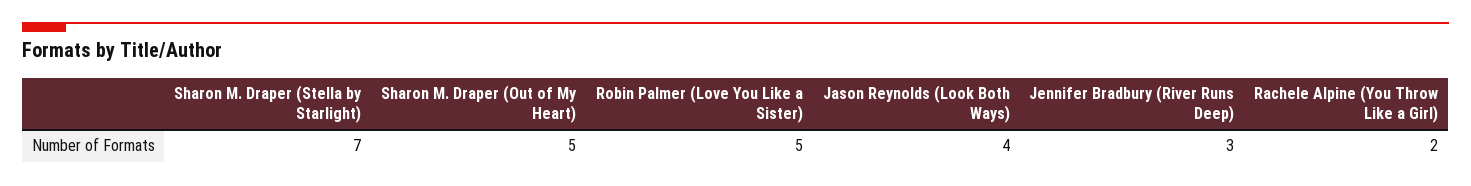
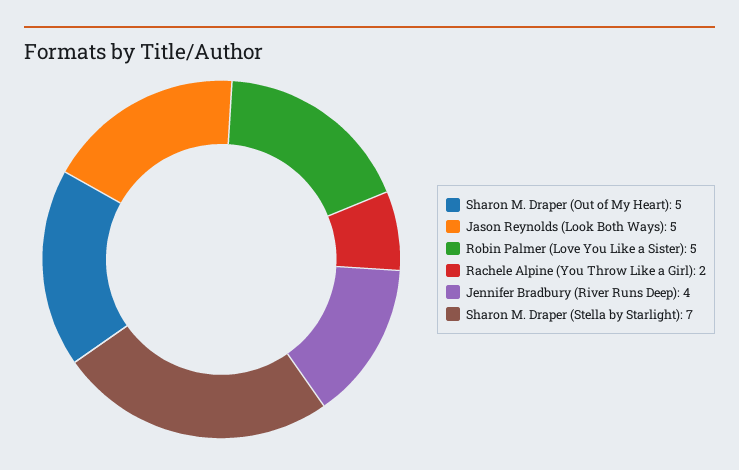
  {
    "Sharon M. Draper (Stella by Starlight)": 7,
    "Sharon M. Draper (Out of My Heart)": 5,
    "Robin Palmer (Love You Like a Sister)": 5,
-   "Jason Reynolds (Look Both Ways)": 4,
+   "Jason Reynolds (Look Both Ways)": 5,
-   "Jennifer Bradbury (River Runs Deep)": 3,
+   "Jennifer Bradbury (River Runs Deep)": 4,
    "Rachele Alpine (You Throw Like a Girl)": 2
  }

